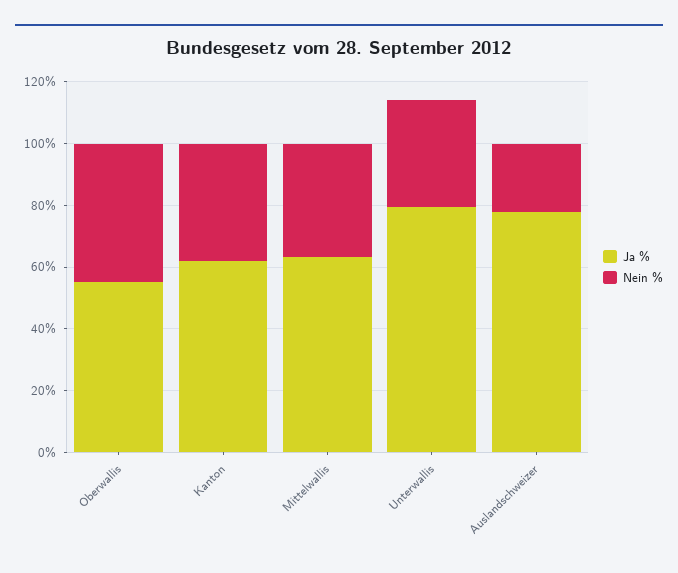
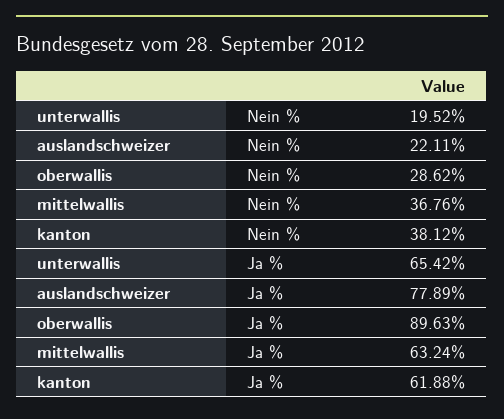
  {
    "Ja %": {
-     "Oberwallis": 55,
+     "Oberwallis": 89.63,
      "Kanton": 61.88,
      "Mittelwallis": 63.24,
-     "Unterwallis": 80,
+     "Unterwallis": 65.42,
      "Auslandschweizer": 77.89
    },
    "Nein %": {
-     "Oberwallis": 45,
+     "Oberwallis": 28.62,
      "Kanton": 38.12,
      "Mittelwallis": 36.76,
-     "Unterwallis": 35,
+     "Unterwallis": 19.52,
      "Auslandschweizer": 22.11
    }
  }

